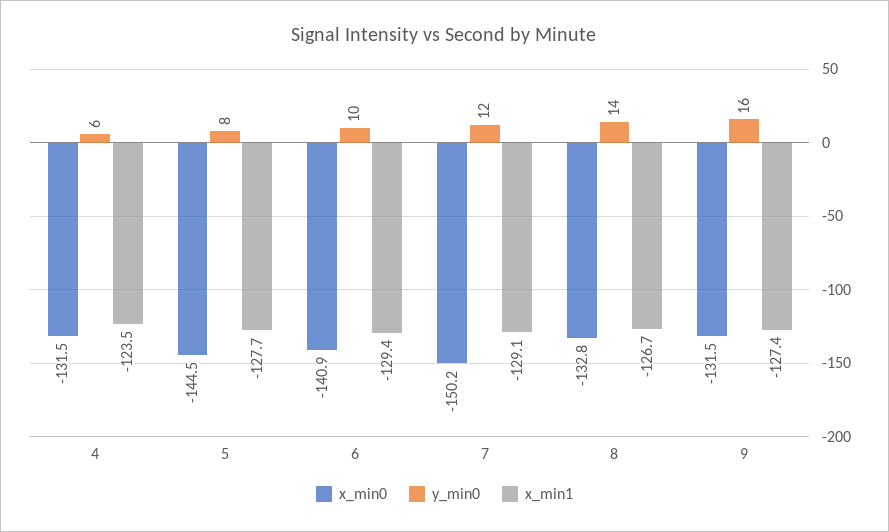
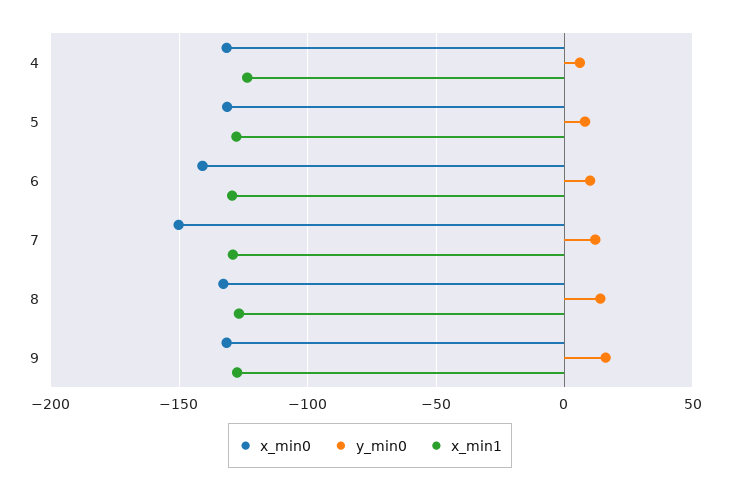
  {
    "x_min0": {
      "4": -131.5,
-     "5": -144.5,
+     "5": -130,
      "6": -140.9,
      "7": -150.2,
      "8": -132.8,
      "9": -131.5
    },
    "y_min0": {
      "4": 6,
      "5": 8,
      "6": 10,
      "7": 12,
      "8": 14,
      "9": 16
    },
    "x_min1": {
      "4": -123.5,
      "5": -127.7,
      "6": -129.4,
      "7": -129.1,
      "8": -126.7,
      "9": -127.4
    }
  }

